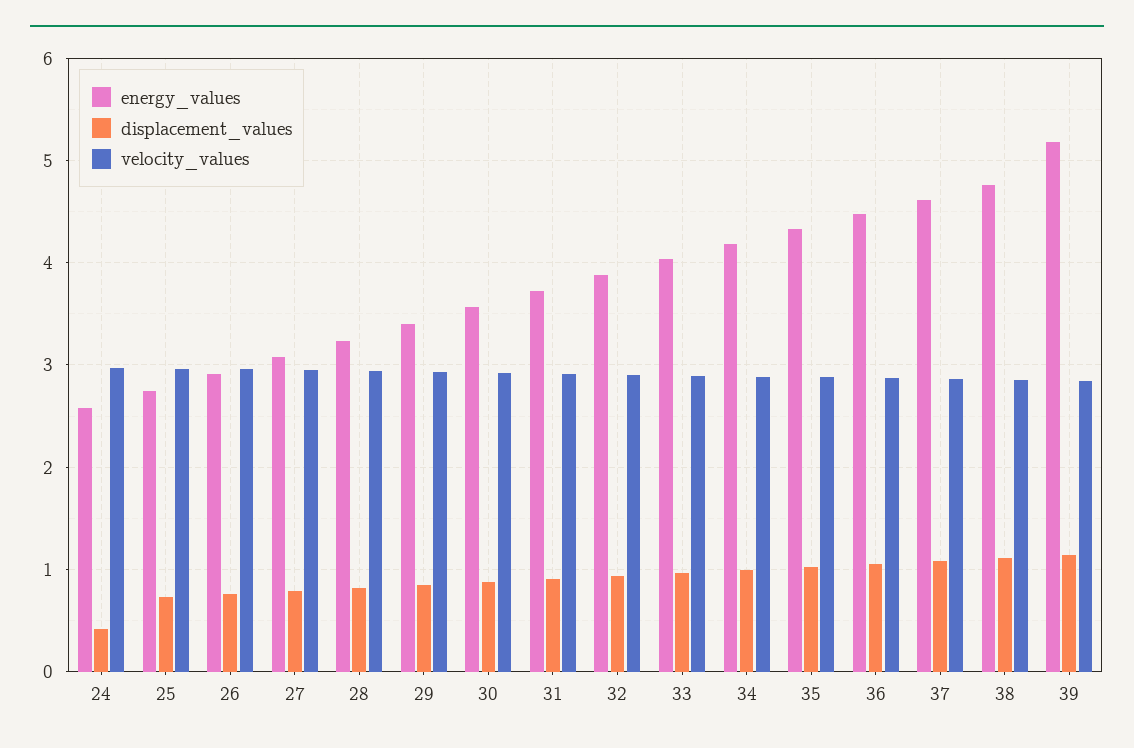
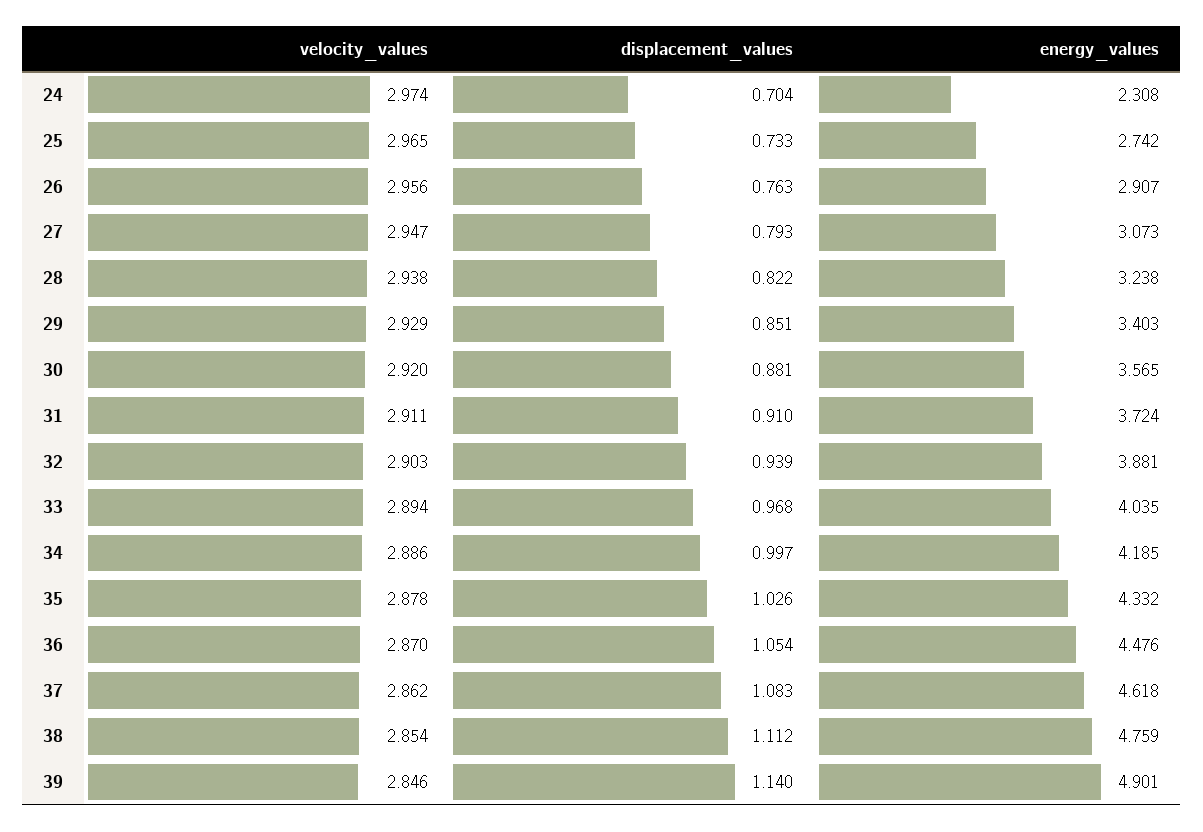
  {
    "energy_values": {
-     "24": 2.6,
+     "24": 2.308,
      "25": 2.742,
      "26": 2.907,
      "27": 3.073,
      "28": 3.238,
      "29": 3.403,
      "30": 3.565,
      "31": 3.724,
      "32": 3.881,
      "33": 4.035,
      "34": 4.185,
      "35": 4.332,
      "36": 4.476,
      "37": 4.618,
      "38": 4.759,
-     "39": 5.2
+     "39": 4.901
    },
    "displacement_values": {
-     "24": 0.4,
+     "24": 0.704,
      "25": 0.733,
      "26": 0.763,
      "27": 0.793,
      "28": 0.822,
      "29": 0.851,
      "30": 0.881,
      "31": 0.91,
      "32": 0.939,
      "33": 0.968,
      "34": 0.997,
      "35": 1.026,
      "36": 1.054,
      "37": 1.083,
      "38": 1.112,
      "39": 1.14
    },
    "velocity_values": {
      "24": 2.974,
      "25": 2.965,
      "26": 2.956,
      "27": 2.947,
      "28": 2.938,
      "29": 2.929,
      "30": 2.92,
      "31": 2.911,
      "32": 2.903,
      "33": 2.894,
      "34": 2.886,
      "35": 2.878,
      "36": 2.87,
      "37": 2.862,
      "38": 2.854,
      "39": 2.846
    }
  }

